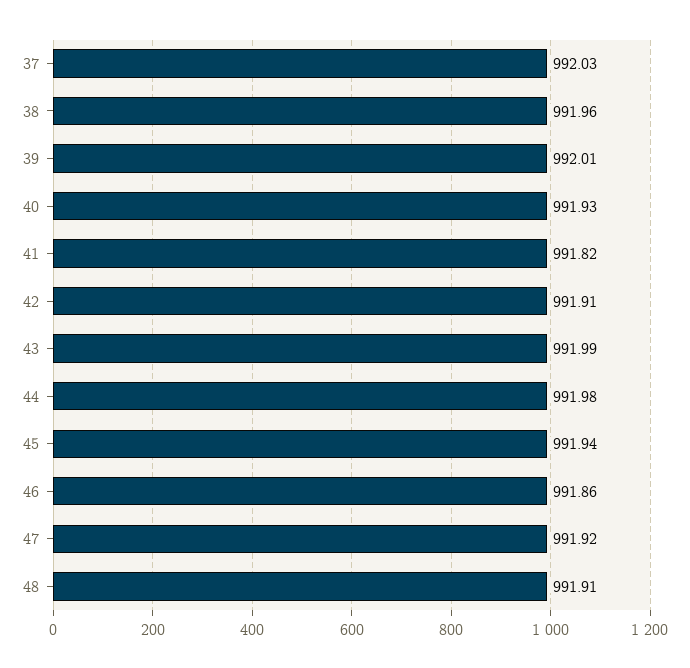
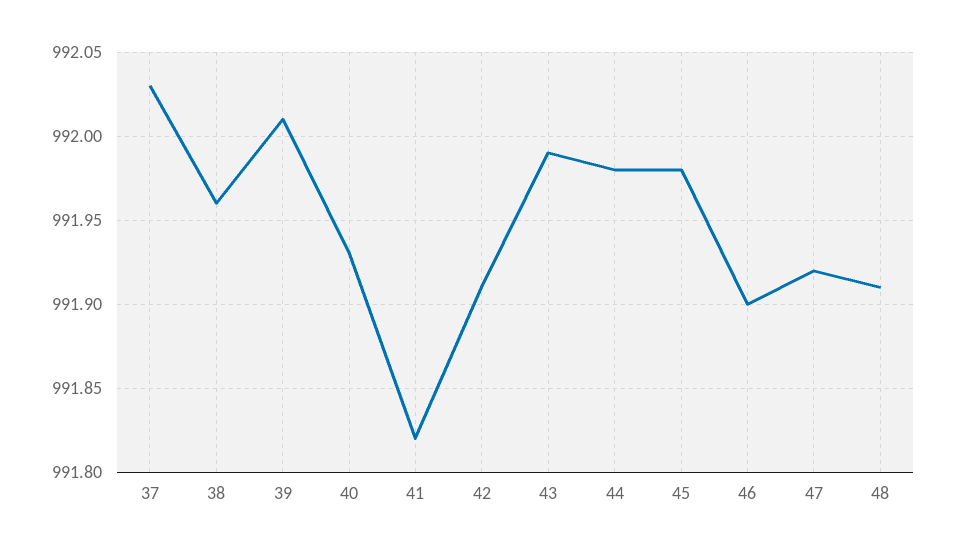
  {
    "37": 992.03,
    "38": 991.96,
    "39": 992.01,
    "40": 991.93,
    "41": 991.82,
    "42": 991.91,
    "43": 991.99,
    "44": 991.98,
-   "45": 991.94,
+   "45": 991.98,
-   "46": 991.86,
+   "46": 991.9,
    "47": 991.92,
    "48": 991.91
  }

